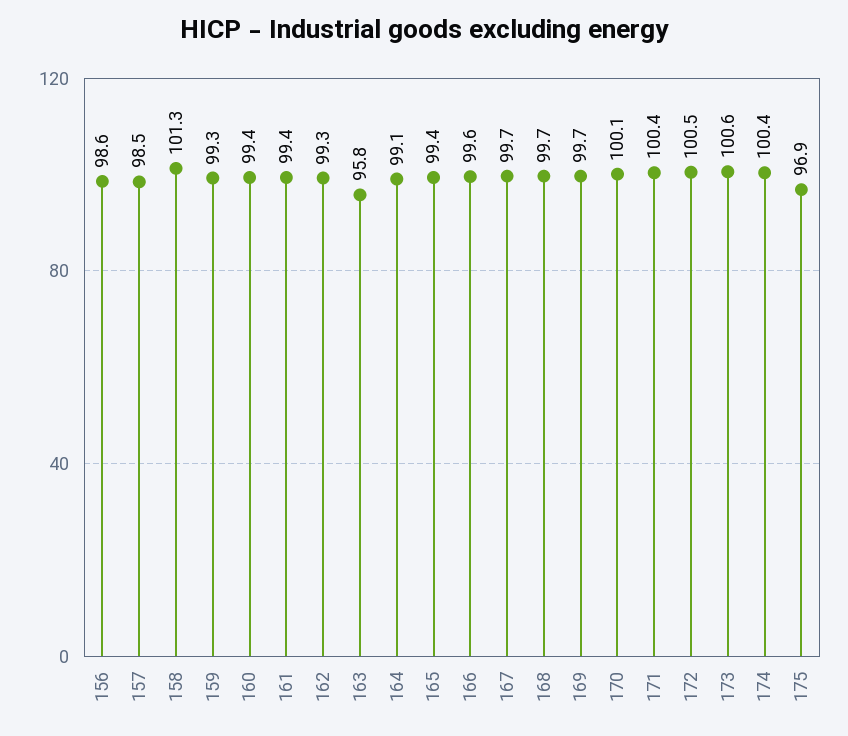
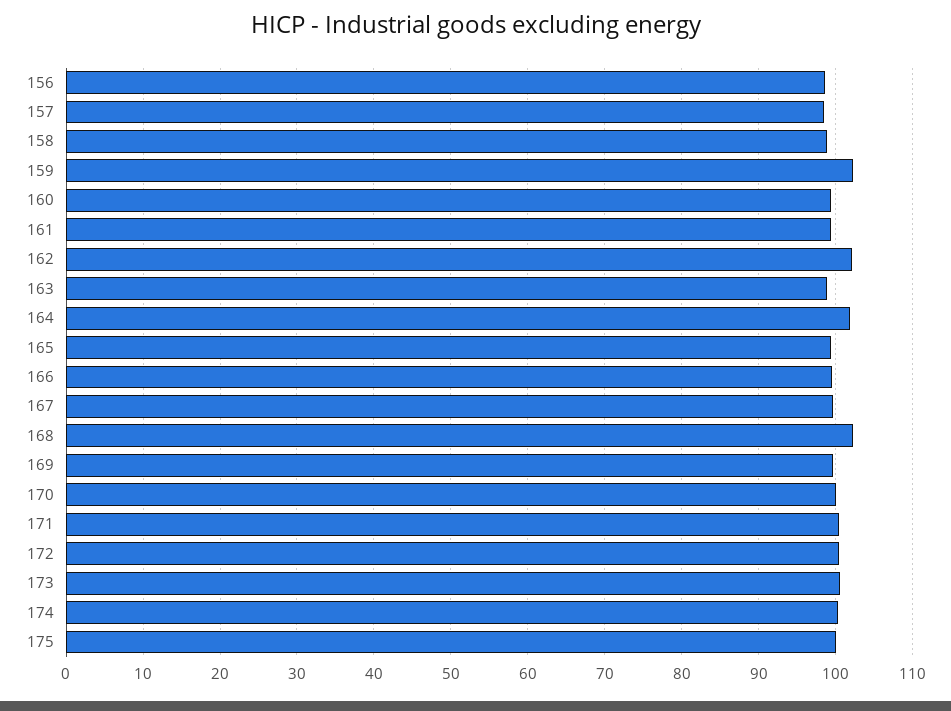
  {
    "156": 98.6,
    "157": 98.5,
-   "158": 101.3,
+   "158": 99,
-   "159": 99.3,
+   "159": 102,
    "160": 99.4,
    "161": 99.4,
-   "162": 99.3,
+   "162": 102,
-   "163": 95.8,
+   "163": 99,
-   "164": 99.1,
+   "164": 102,
    "165": 99.4,
    "166": 99.6,
    "167": 99.7,
-   "168": 99.7,
+   "168": 102,
    "169": 99.7,
    "170": 100.1,
    "171": 100.4,
    "172": 100.5,
    "173": 100.6,
    "174": 100.4,
-   "175": 96.9
+   "175": 100
  }

